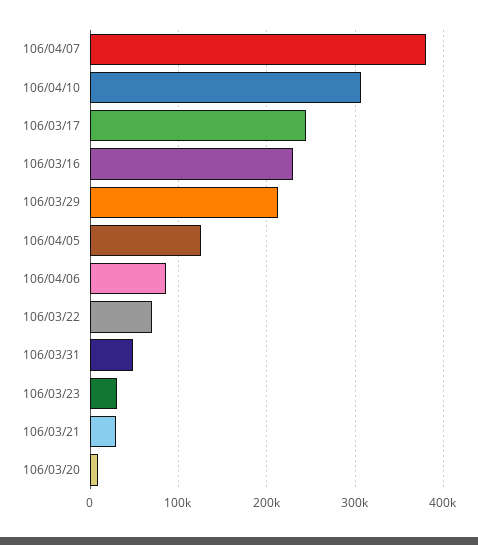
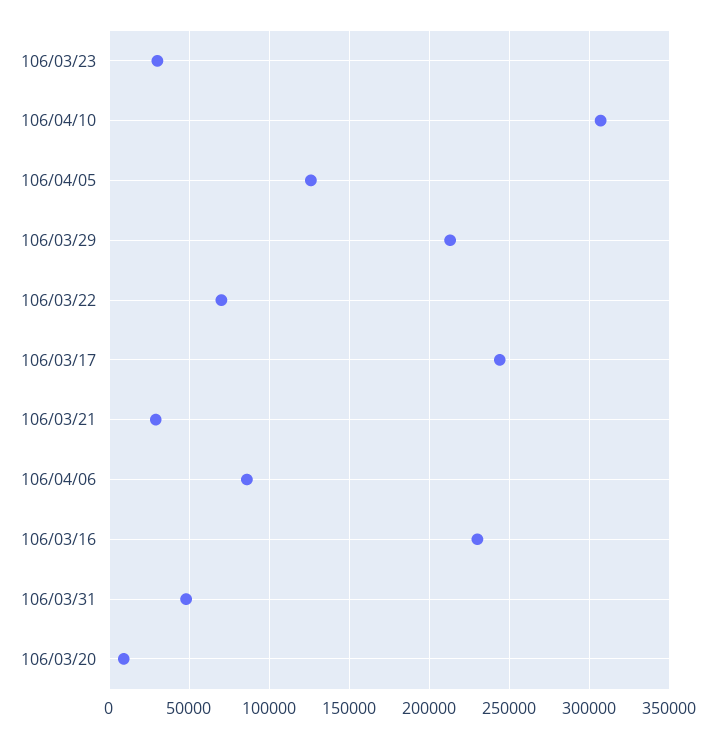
  {
-   "106/04/07": 380000,
    "106/04/10": 305000,
    "106/03/17": 245000,
    "106/03/16": 230000,
    "106/03/29": 215000,
    "106/04/05": 125000,
    "106/04/06": 85000,
    "106/03/22": 70000,
    "106/03/31": 50000,
    "106/03/23": 30000,
    "106/03/21": 30000,
    "106/03/20": 10000
  }

